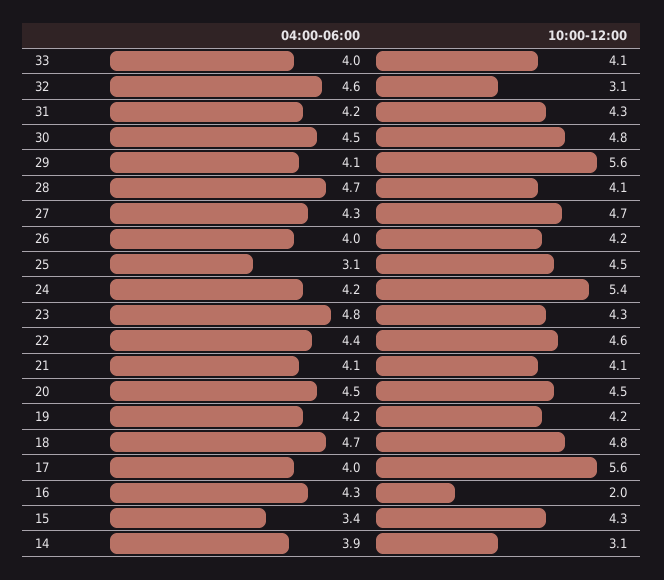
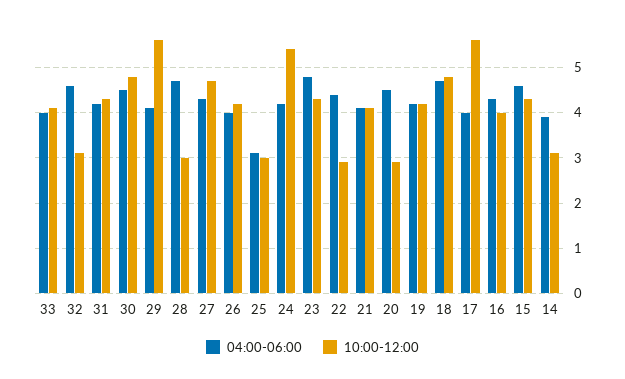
  {
    "04:00-06:00": {
      "33": 4,
      "32": 4.6,
      "31": 4.2,
      "30": 4.5,
      "29": 4.1,
      "28": 4.7,
      "27": 4.3,
      "26": 4,
      "25": 3.1,
      "24": 4.2,
      "23": 4.8,
      "22": 4.4,
      "21": 4.1,
      "20": 4.5,
      "19": 4.2,
      "18": 4.7,
      "17": 4,
      "16": 4.3,
-     "15": 3.4,
+     "15": 4.5,
      "14": 3.9
    },
    "10:00-12:00": {
      "33": 4.1,
      "32": 3.1,
      "31": 4.3,
      "30": 4.8,
      "29": 5.6,
-     "28": 4.1,
+     "28": 3,
      "27": 4.7,
      "26": 4.2,
-     "25": 4.5,
+     "25": 3,
      "24": 5.4,
      "23": 4.3,
-     "22": 4.6,
+     "22": 3,
      "21": 4.1,
-     "20": 4.5,
+     "20": 3,
      "19": 4.2,
      "18": 4.8,
      "17": 5.6,
-     "16": 2,
+     "16": 4,
      "15": 4.3,
      "14": 3.1
    }
  }

